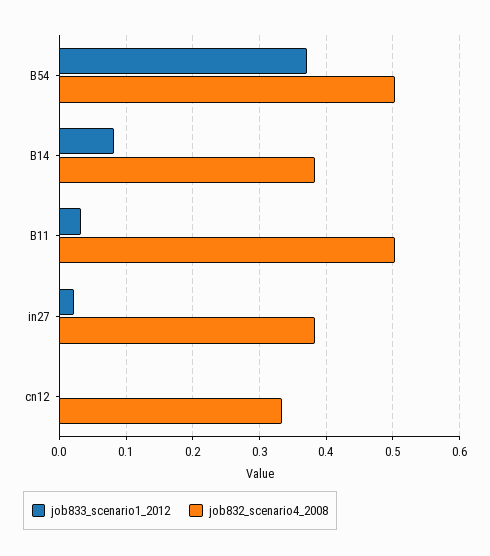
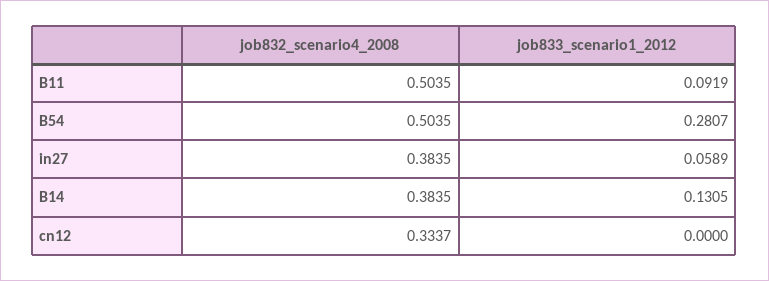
  {
    "job833_scenario1_2012": {
-     "B54": 0.37,
+     "B54": 0.2807,
-     "B14": 0.08,
+     "B14": 0.1305,
-     "B11": 0.03,
+     "B11": 0.0919,
-     "in27": 0.02,
+     "in27": 0.0589,
      "cn12": 0
    },
    "job832_scenario4_2008": {
      "B54": 0.5035,
      "B14": 0.3835,
      "B11": 0.5035,
      "in27": 0.3835,
      "cn12": 0.3337
    }
  }

